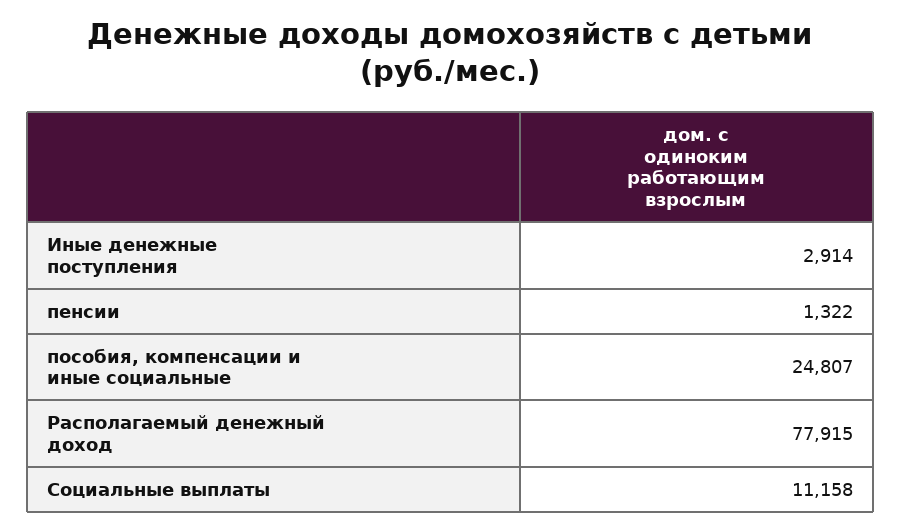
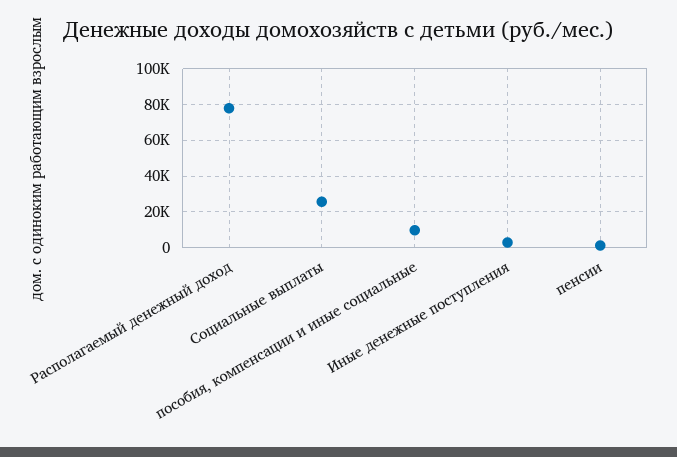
  {
    "Иные денежные поступления": 2914,
    "пенсии": 1322,
-   "пособия, компенсации и иные социальные": 24807,
+   "пособия, компенсации и иные социальные": 10000,
    "Располагаемый денежный доход": 77915,
-   "Социальные выплаты": 11158
+   "Социальные выплаты": 25000
  }

